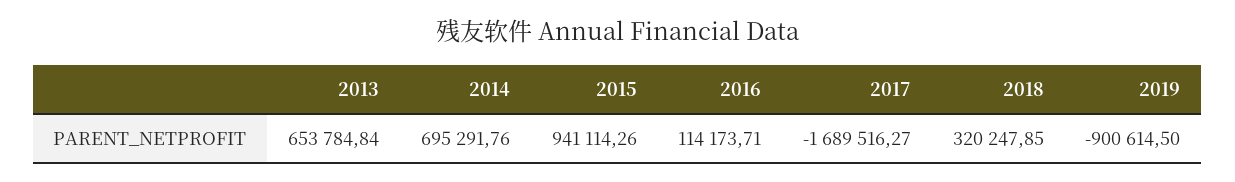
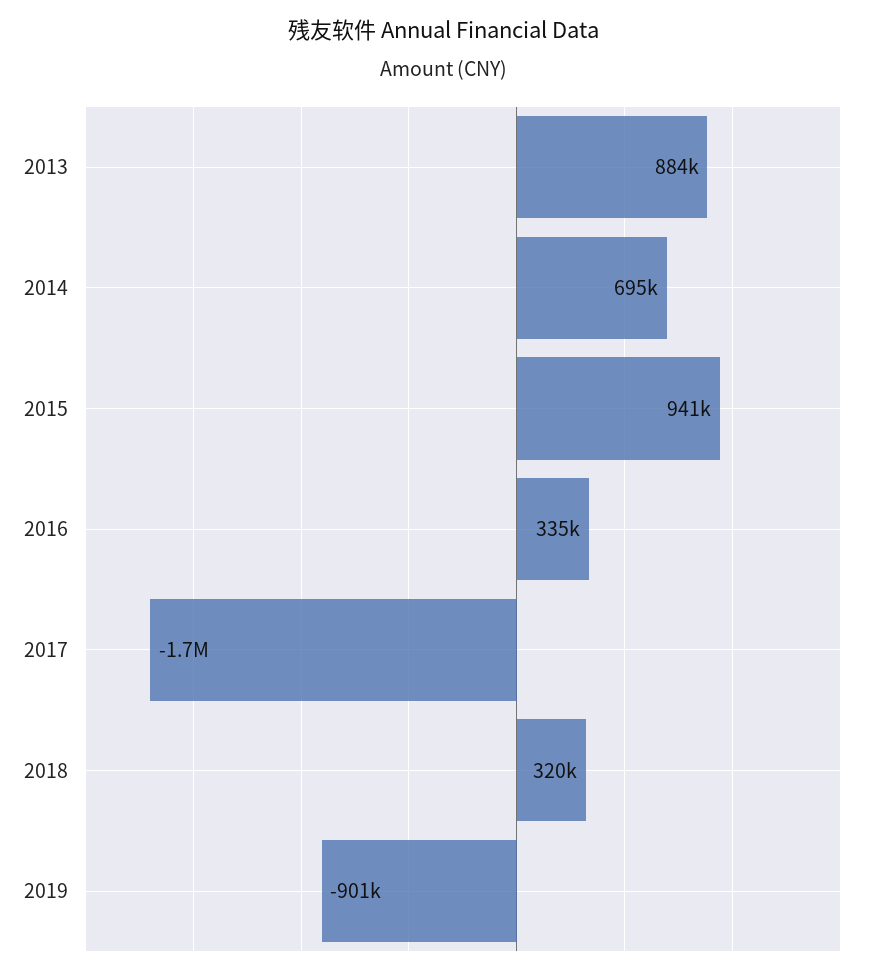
  {
-   "2013": 653784.84,
+   "2013": 884000,
    "2014": 695291.76,
    "2015": 941114.26,
-   "2016": 114173.71,
+   "2016": 335000,
    "2017": -1689516.27,
    "2018": 320247.85,
    "2019": -900614.5
  }

